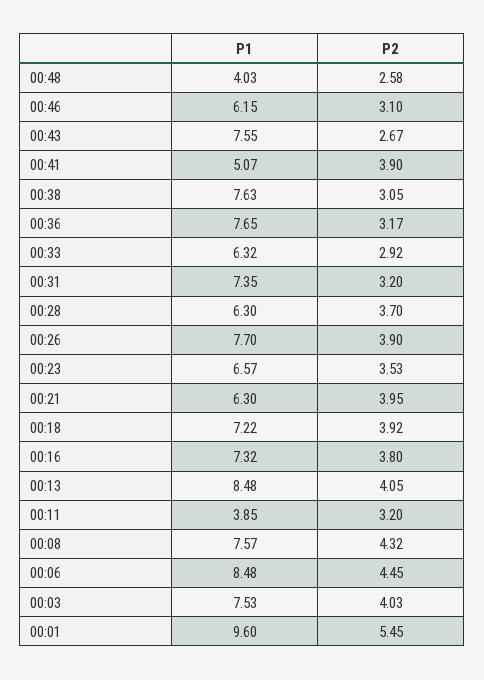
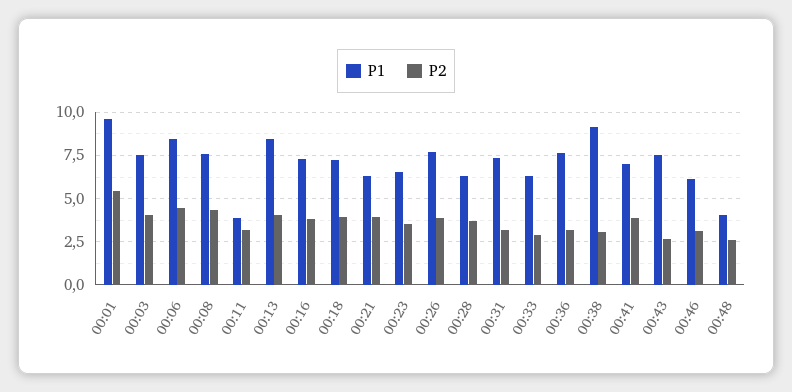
  {
    "P1": {
      "00:48": 4.03,
      "00:46": 6.15,
      "00:43": 7.55,
-     "00:41": 5.07,
+     "00:41": 7,
-     "00:38": 7.63,
+     "00:38": 9,
      "00:36": 7.65,
      "00:33": 6.32,
      "00:31": 7.35,
      "00:28": 6.3,
      "00:26": 7.7,
      "00:23": 6.57,
      "00:21": 6.3,
      "00:18": 7.22,
      "00:16": 7.32,
      "00:13": 8.48,
      "00:11": 3.85,
      "00:08": 7.57,
      "00:06": 8.48,
      "00:03": 7.53,
      "00:01": 9.6
    },
    "P2": {
      "00:48": 2.58,
      "00:46": 3.1,
      "00:43": 2.67,
      "00:41": 3.9,
      "00:38": 3.05,
      "00:36": 3.17,
      "00:33": 2.92,
      "00:31": 3.2,
      "00:28": 3.7,
      "00:26": 3.9,
      "00:23": 3.53,
      "00:21": 3.95,
      "00:18": 3.92,
      "00:16": 3.8,
      "00:13": 4.05,
      "00:11": 3.2,
      "00:08": 4.32,
      "00:06": 4.45,
      "00:03": 4.03,
      "00:01": 5.45
    }
  }

